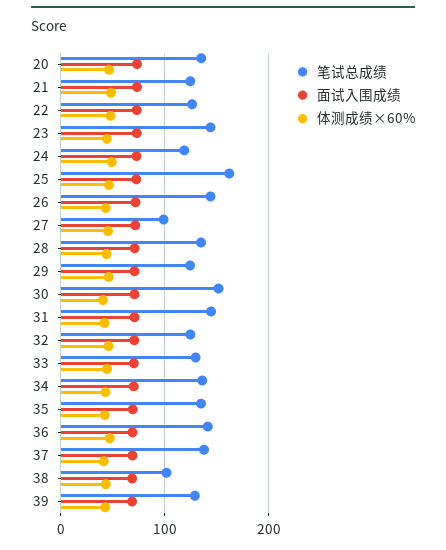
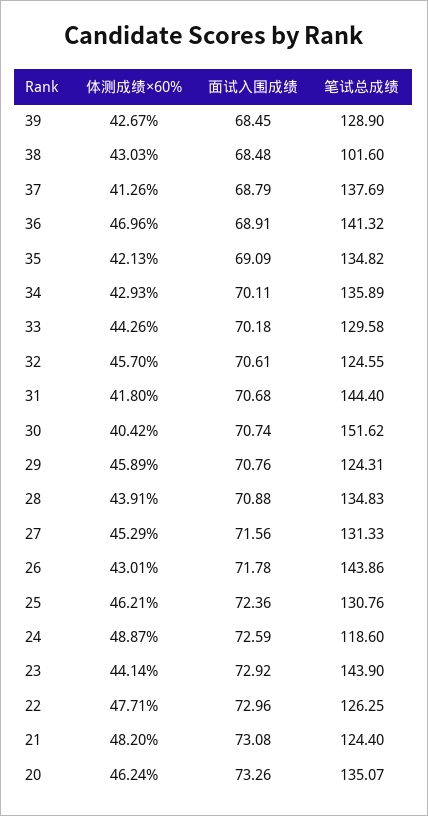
  {
    "笔试总成绩": {
      "20": 135.07,
      "21": 124.4,
      "22": 126.25,
      "23": 143.9,
      "24": 118.6,
-     "25": 160,
+     "25": 130.76,
      "26": 143.86,
-     "27": 100,
+     "27": 131.33,
      "28": 134.83,
      "29": 124.31,
      "30": 151.62,
      "31": 144.4,
      "32": 124.55,
      "33": 129.58,
      "34": 135.89,
      "35": 134.82,
      "36": 141.32,
      "37": 137.69,
      "38": 101.6,
      "39": 128.9
    },
    "面试入围成绩": {
      "20": 73.26,
      "21": 73.08,
      "22": 72.96,
      "23": 72.92,
      "24": 72.59,
      "25": 72.36,
      "26": 71.78,
      "27": 71.56,
      "28": 70.88,
      "29": 70.76,
      "30": 70.74,
      "31": 70.68,
      "32": 70.61,
      "33": 70.18,
      "34": 70.11,
      "35": 69.09,
      "36": 68.91,
      "37": 68.79,
      "38": 68.48,
      "39": 68.45
    },
    "体测成绩×60%": {
      "20": 46.24,
      "21": 48.2,
      "22": 47.71,
      "23": 44.14,
      "24": 48.87,
      "25": 46.21,
      "26": 43.01,
      "27": 45.29,
      "28": 43.91,
      "29": 45.89,
      "30": 40.42,
      "31": 41.8,
      "32": 45.7,
      "33": 44.26,
      "34": 42.93,
      "35": 42.13,
      "36": 46.96,
      "37": 41.26,
      "38": 43.03,
      "39": 42.67
    }
  }

